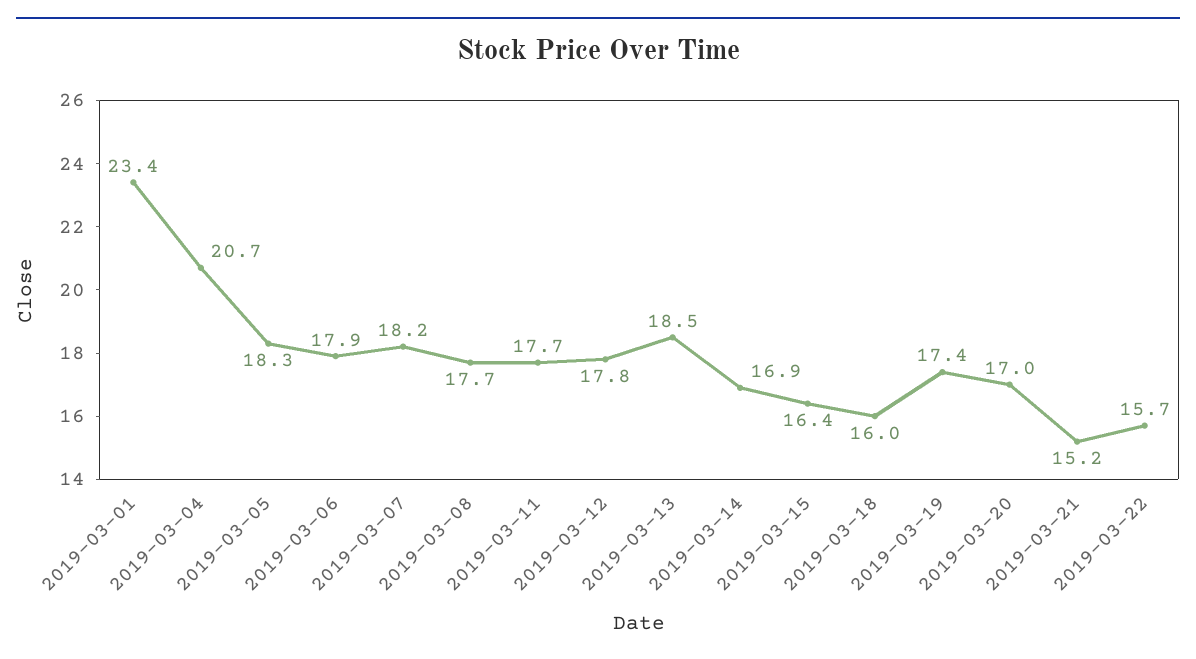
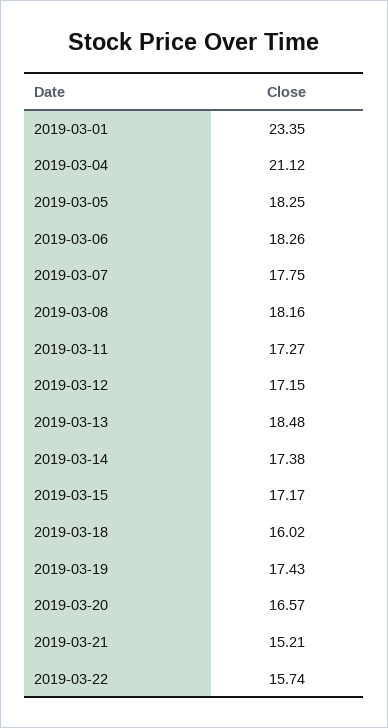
  {
    "2019-03-01": 23.35,
-   "2019-03-04": 20.7,
+   "2019-03-04": 21.12,
    "2019-03-05": 18.25,
-   "2019-03-06": 17.9,
+   "2019-03-06": 18.26,
-   "2019-03-07": 18.2,
+   "2019-03-07": 17.75,
-   "2019-03-08": 17.7,
+   "2019-03-08": 18.16,
-   "2019-03-11": 17.7,
+   "2019-03-11": 17.27,
-   "2019-03-12": 17.8,
+   "2019-03-12": 17.15,
    "2019-03-13": 18.48,
-   "2019-03-14": 16.9,
+   "2019-03-14": 17.38,
-   "2019-03-15": 16.4,
+   "2019-03-15": 17.17,
    "2019-03-18": 16.02,
    "2019-03-19": 17.43,
-   "2019-03-20": 17,
+   "2019-03-20": 16.57,
    "2019-03-21": 15.21,
    "2019-03-22": 15.74
  }

